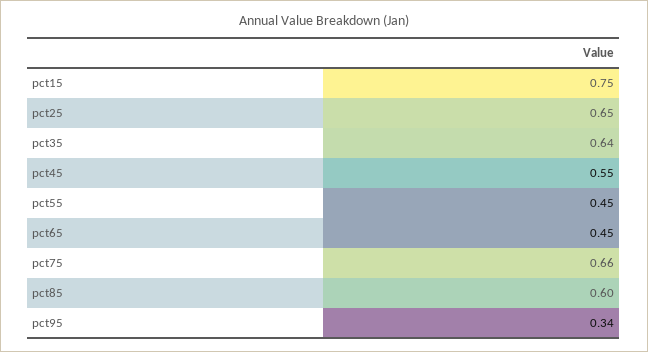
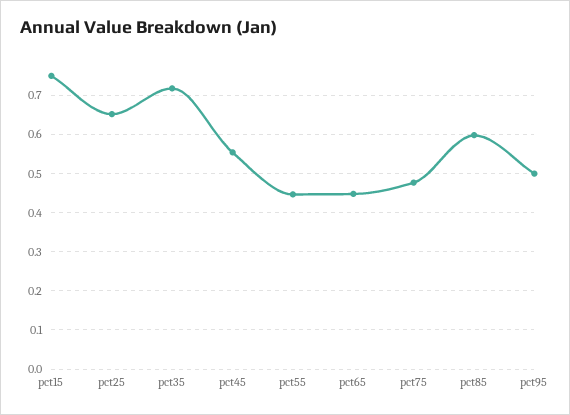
  {
    "pct15": 0.75,
    "pct25": 0.65,
-   "pct35": 0.64,
+   "pct35": 0.72,
    "pct45": 0.55,
    "pct55": 0.45,
    "pct65": 0.45,
-   "pct75": 0.66,
+   "pct75": 0.48,
    "pct85": 0.6,
-   "pct95": 0.34
+   "pct95": 0.5
  }

